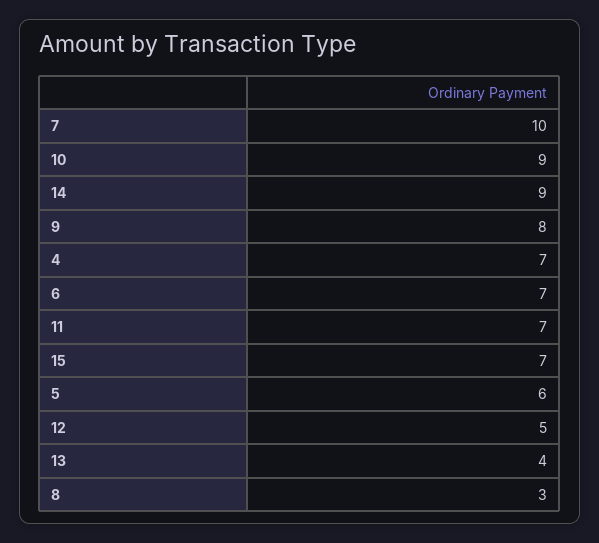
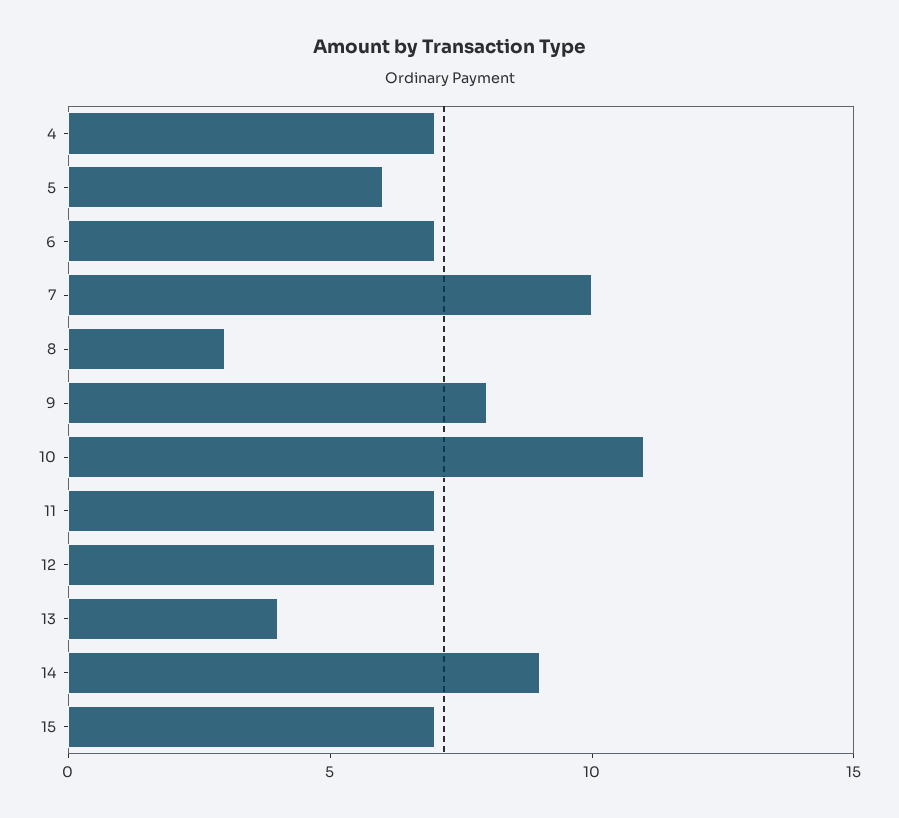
  {
    "7": 10,
-   "10": 9,
+   "10": 11,
    "14": 9,
    "9": 8,
    "4": 7,
    "6": 7,
    "11": 7,
    "15": 7,
    "5": 6,
-   "12": 5,
+   "12": 7,
    "13": 4,
    "8": 3
  }

